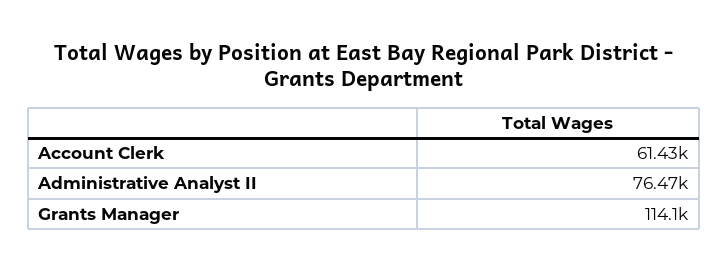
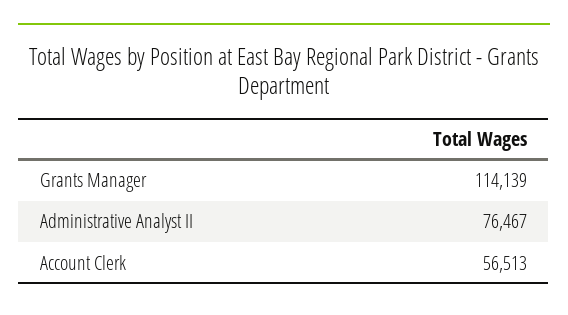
  {
-   "Account Clerk": 61430,
+   "Account Clerk": 56513,
    "Administrative Analyst II": 76467,
    "Grants Manager": 114139
  }

